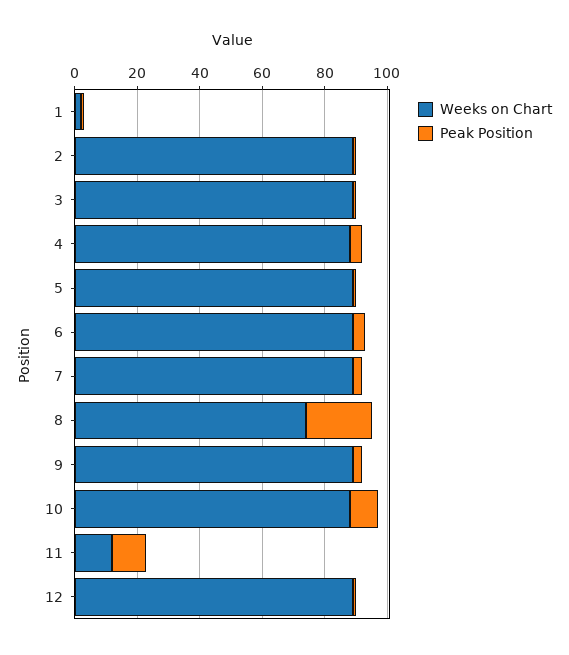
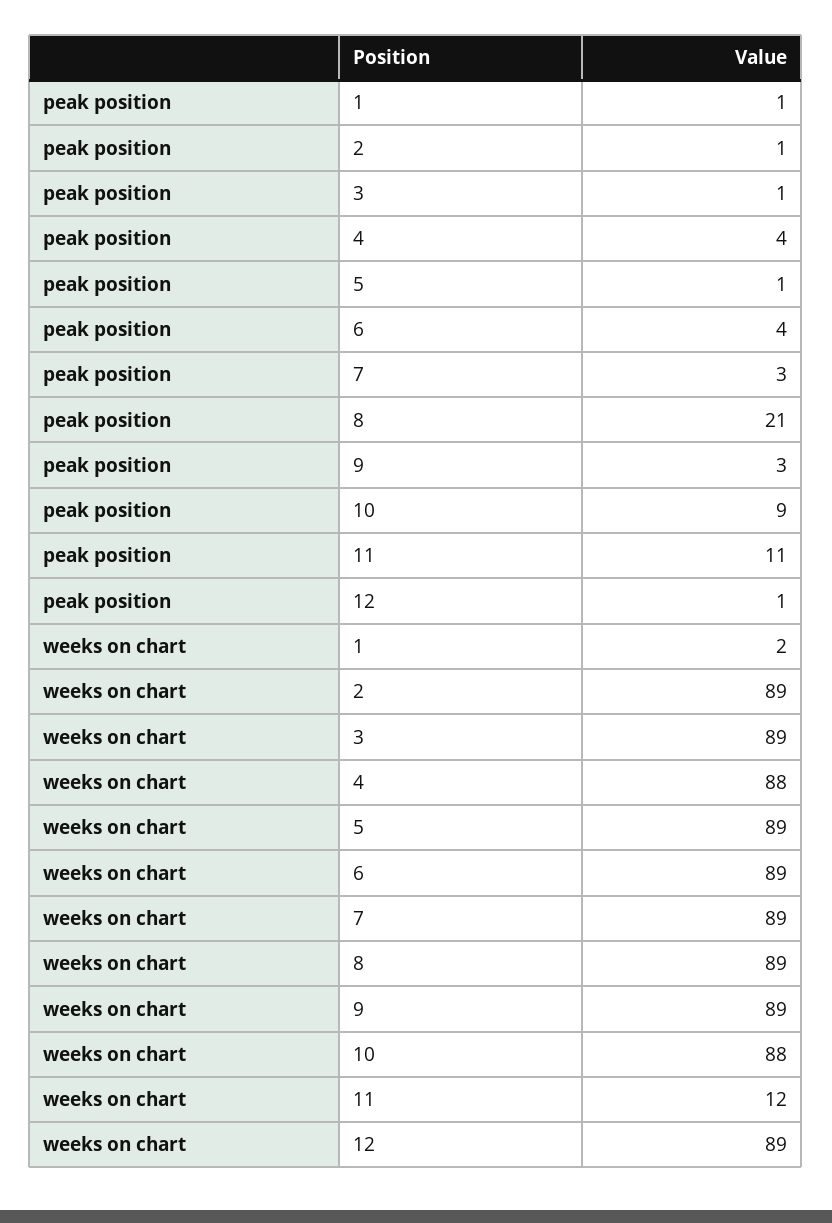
  {
    "Weeks on Chart": {
      "1": 2,
      "2": 89,
      "3": 89,
      "4": 88,
      "5": 89,
      "6": 89,
      "7": 89,
-     "8": 75,
+     "8": 89,
      "9": 89,
      "10": 88,
      "11": 12,
      "12": 89
    },
    "Peak Position": {
      "1": 1,
      "2": 1,
      "3": 1,
      "4": 4,
      "5": 1,
      "6": 4,
      "7": 3,
      "8": 21,
      "9": 3,
      "10": 9,
      "11": 11,
      "12": 1
    }
  }

